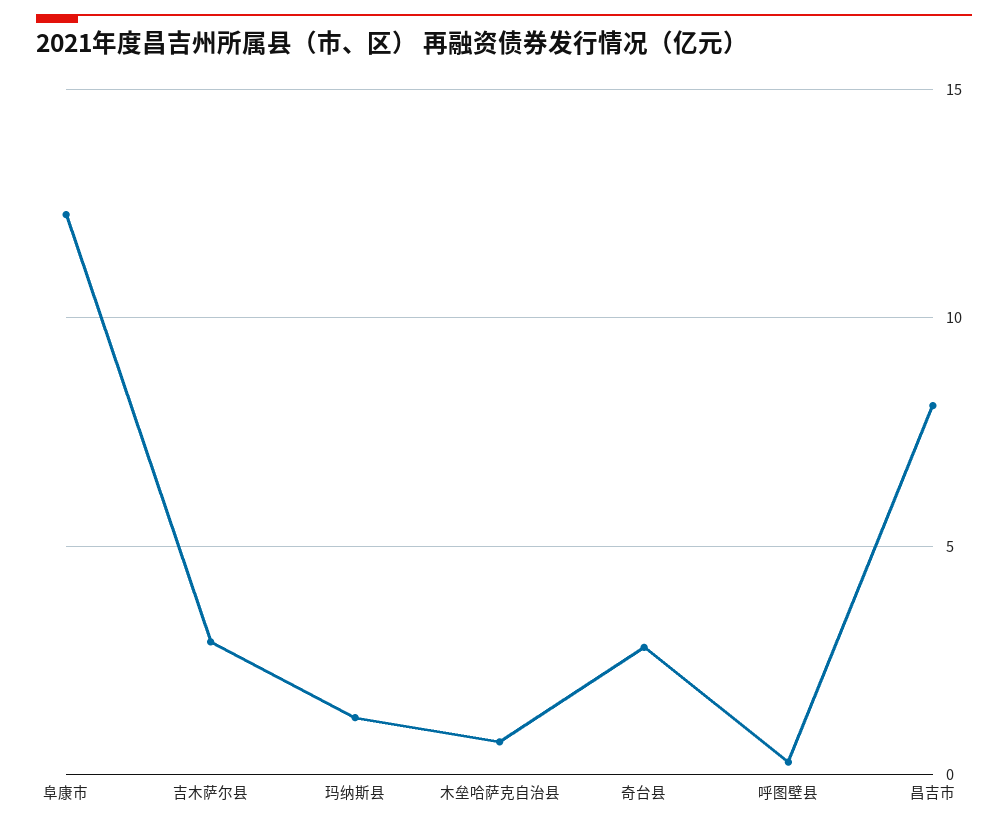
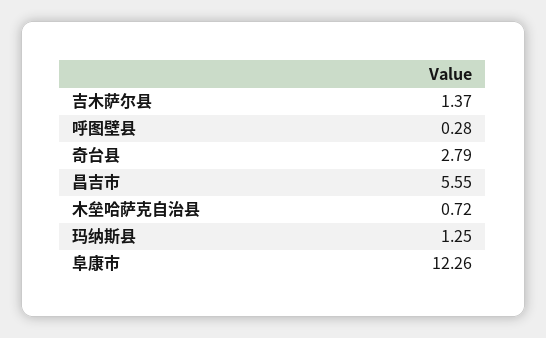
  {
    "阜康市": 12.26,
-   "吉木萨尔县": 3,
+   "吉木萨尔县": 1.37,
    "玛纳斯县": 1.25,
    "木垒哈萨克自治县": 0.72,
    "奇台县": 2.79,
    "呼图壁县": 0.28,
-   "昌吉市": 8
+   "昌吉市": 5.55
  }

